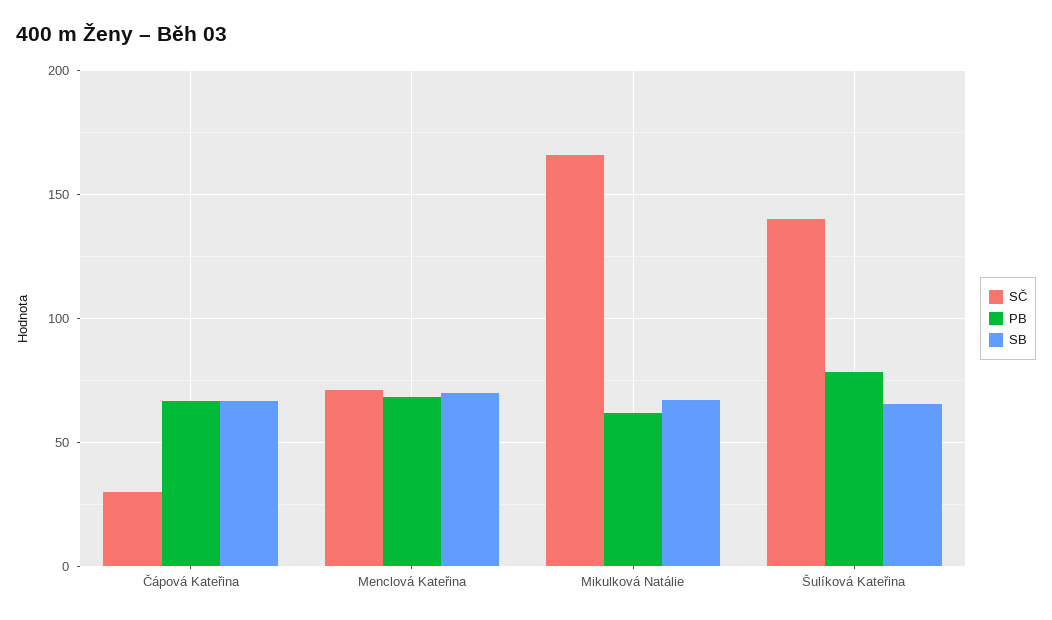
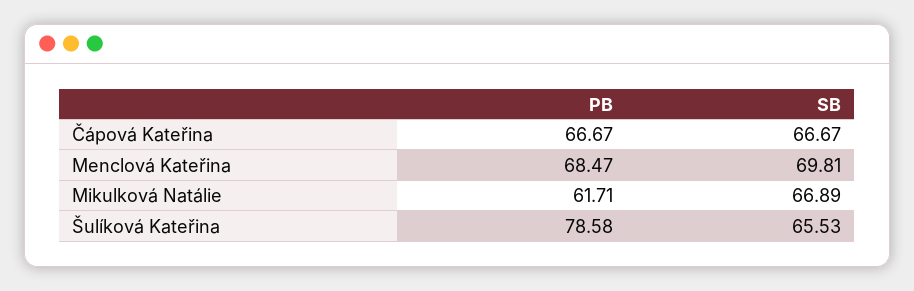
  {
-   "SČ": {
-     "Čápová Kateřina": 30,
-     "Menclová Kateřina": 70,
-     "Mikulková Natálie": 165,
-     "Šulíková Kateřina": 140
-   },
    "PB": {
      "Čápová Kateřina": 66.67,
      "Menclová Kateřina": 68.47,
      "Mikulková Natálie": 61.71,
      "Šulíková Kateřina": 78.58
    },
    "SB": {
      "Čápová Kateřina": 66.67,
      "Menclová Kateřina": 69.81,
      "Mikulková Natálie": 66.89,
      "Šulíková Kateřina": 65.53
    }
  }

